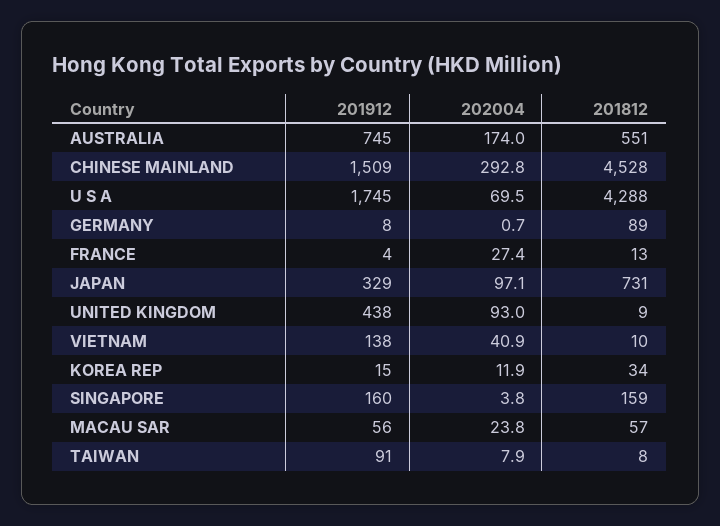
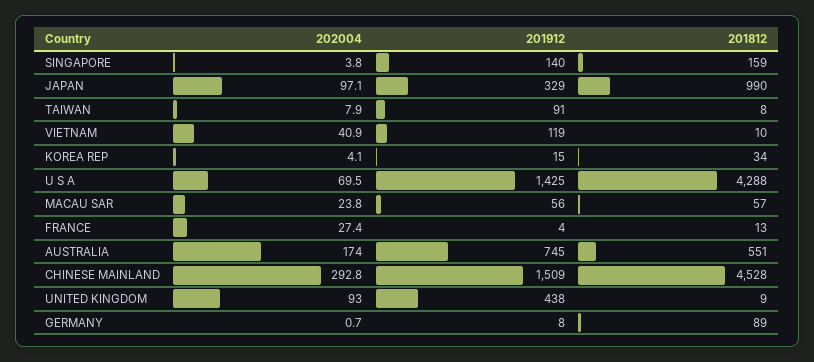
  {
    "201912": {
      "AUSTRALIA": 745,
      "CHINESE MAINLAND": 1509,
-     "U S A": 1745,
+     "U S A": 1425,
      "GERMANY": 8,
      "FRANCE": 4,
      "JAPAN": 329,
      "UNITED KINGDOM": 438,
-     "VIETNAM": 138,
+     "VIETNAM": 119,
      "KOREA REP": 15,
-     "SINGAPORE": 160,
+     "SINGAPORE": 140,
      "MACAU SAR": 56,
      "TAIWAN": 91
    },
    "202004": {
      "AUSTRALIA": 174,
      "CHINESE MAINLAND": 292.8,
      "U S A": 69.5,
      "GERMANY": 0.7,
      "FRANCE": 27.4,
      "JAPAN": 97.1,
      "UNITED KINGDOM": 93,
      "VIETNAM": 40.9,
-     "KOREA REP": 11.9,
+     "KOREA REP": 4.1,
      "SINGAPORE": 3.8,
      "MACAU SAR": 23.8,
      "TAIWAN": 7.9
    },
    "201812": {
      "AUSTRALIA": 551,
      "CHINESE MAINLAND": 4528,
      "U S A": 4288,
      "GERMANY": 89,
      "FRANCE": 13,
-     "JAPAN": 731,
+     "JAPAN": 990,
      "UNITED KINGDOM": 9,
      "VIETNAM": 10,
      "KOREA REP": 34,
      "SINGAPORE": 159,
      "MACAU SAR": 57,
      "TAIWAN": 8
    }
  }

